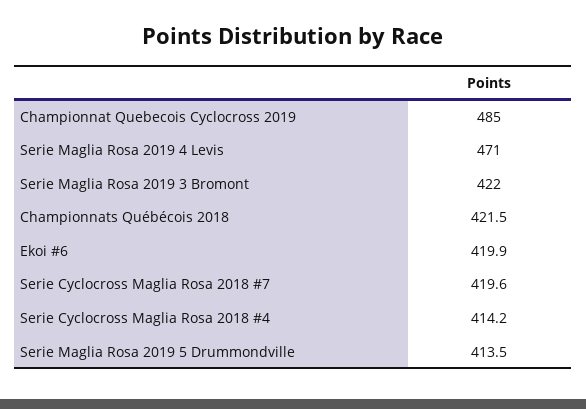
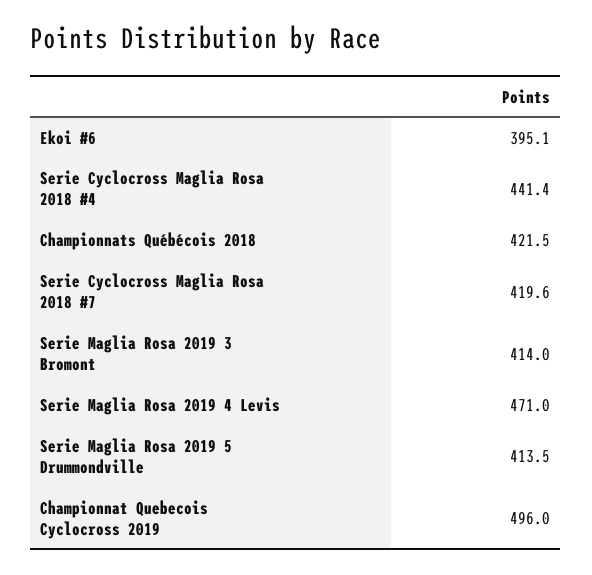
  {
-   "Championnat Quebecois Cyclocross 2019": 485,
+   "Championnat Quebecois Cyclocross 2019": 496,
    "Serie Maglia Rosa 2019 4 Levis": 471,
-   "Serie Maglia Rosa 2019 3 Bromont": 422,
+   "Serie Maglia Rosa 2019 3 Bromont": 414,
    "Championnats Québécois 2018": 421.5,
-   "Ekoi #6": 419.9,
+   "Ekoi #6": 395.1,
    "Serie Cyclocross Maglia Rosa 2018 #7": 419.6,
-   "Serie Cyclocross Maglia Rosa 2018 #4": 414.2,
+   "Serie Cyclocross Maglia Rosa 2018 #4": 441.4,
    "Serie Maglia Rosa 2019 5 Drummondville": 413.5
  }

